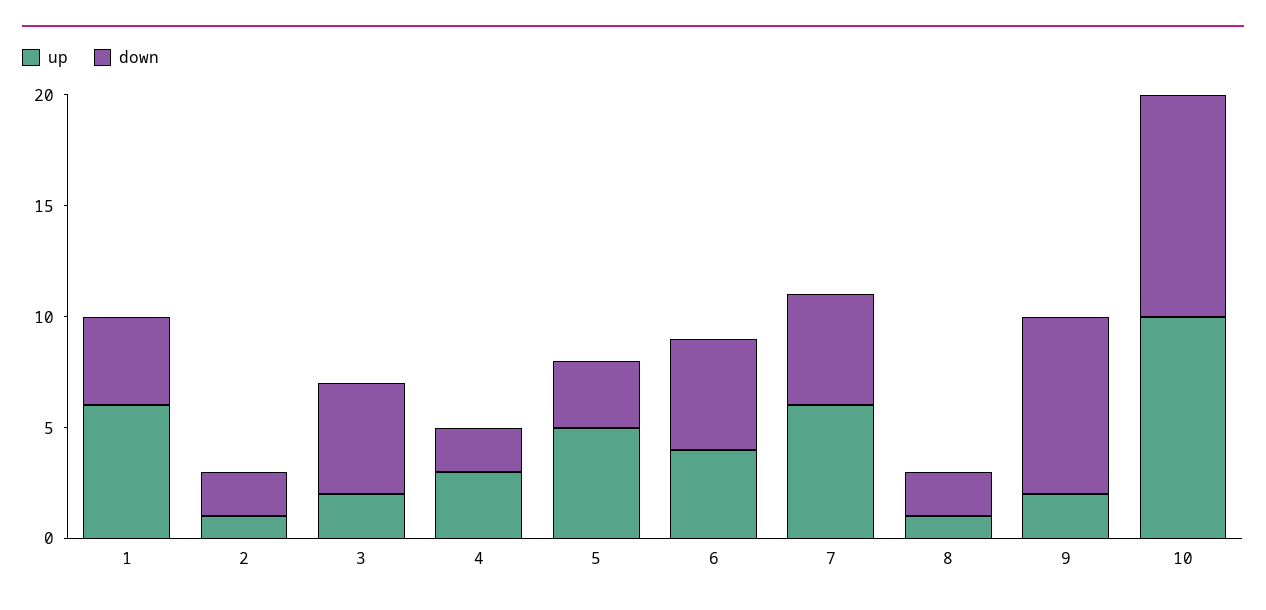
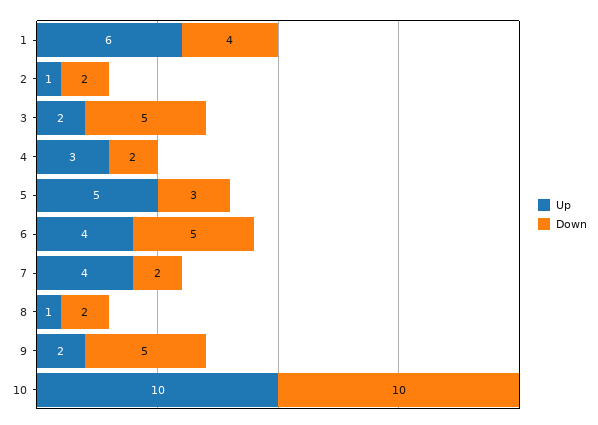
  {
    "up": {
      "1": 6,
      "2": 1,
      "3": 2,
      "4": 3,
      "5": 5,
      "6": 4,
-     "7": 6,
+     "7": 4,
      "8": 1,
      "9": 2,
      "10": 10
    },
    "down": {
      "1": 4,
      "2": 2,
      "3": 5,
      "4": 2,
      "5": 3,
      "6": 5,
-     "7": 5,
+     "7": 2,
      "8": 2,
-     "9": 8,
+     "9": 5,
      "10": 10
    }
  }

